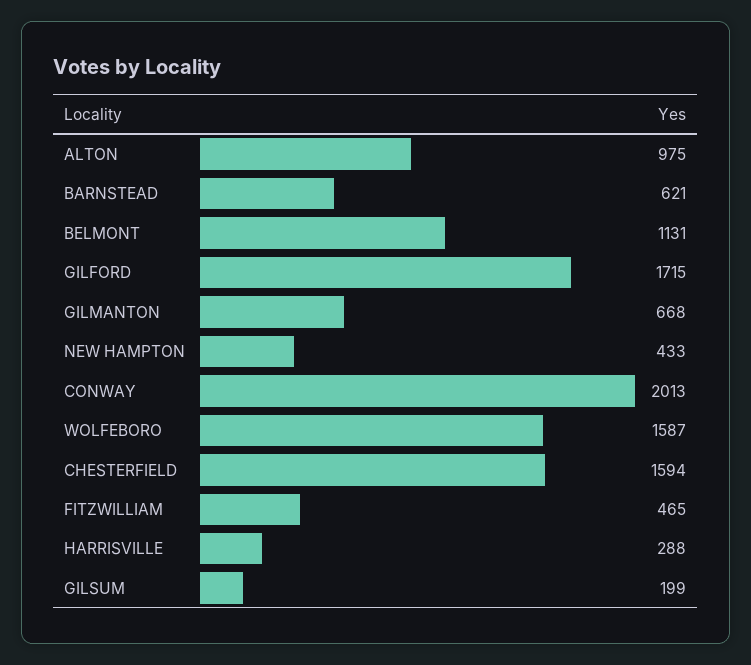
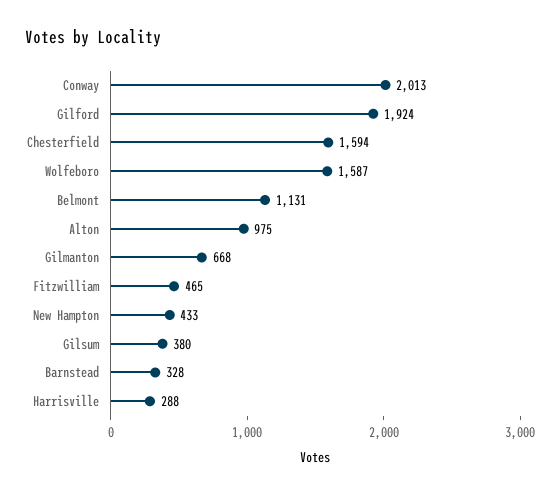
  {
    "ALTON": 975,
-   "BARNSTEAD": 621,
+   "BARNSTEAD": 328,
    "BELMONT": 1131,
-   "GILFORD": 1715,
+   "GILFORD": 1924,
    "GILMANTON": 668,
    "NEW HAMPTON": 433,
    "CONWAY": 2013,
    "WOLFEBORO": 1587,
    "CHESTERFIELD": 1594,
    "FITZWILLIAM": 465,
    "HARRISVILLE": 288,
-   "GILSUM": 199
+   "GILSUM": 380
  }

